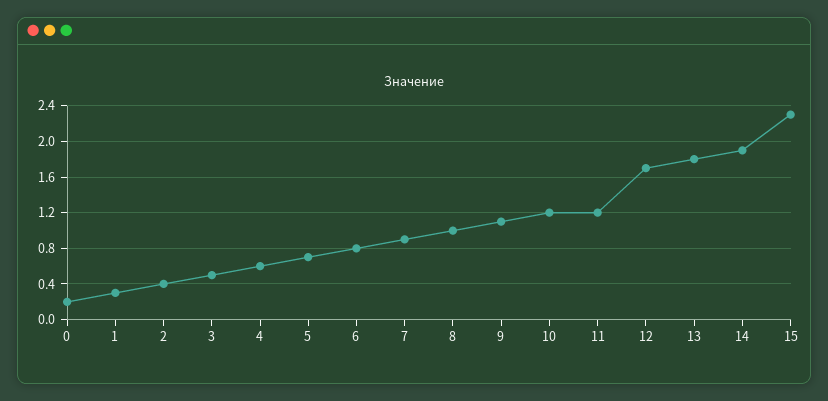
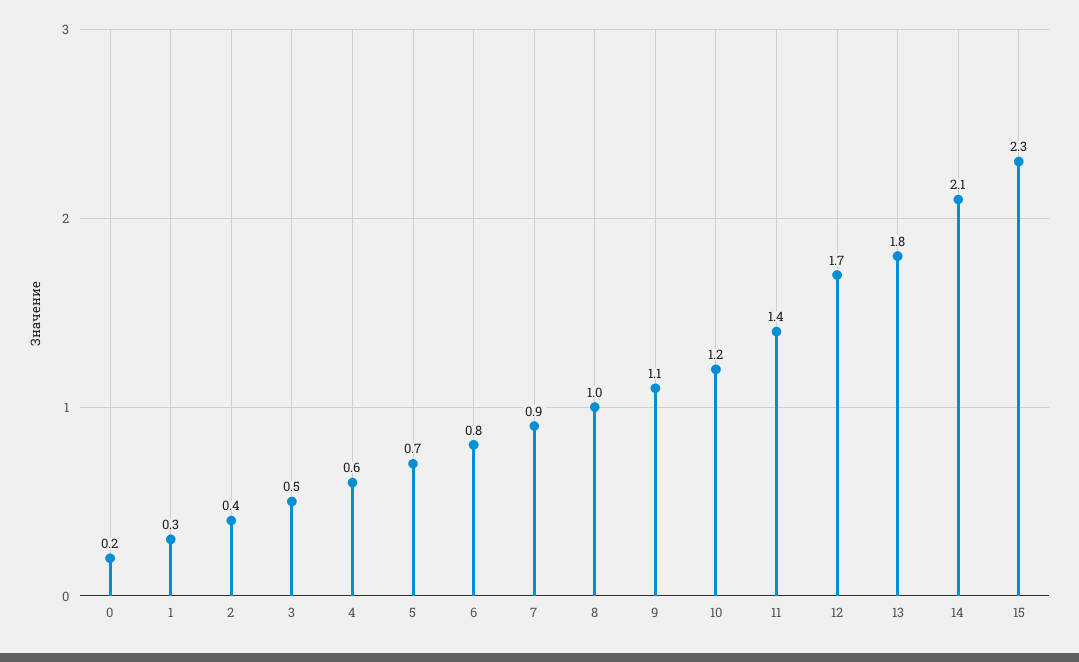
  {
    "0": 0.2,
    "1": 0.3,
    "2": 0.4,
    "3": 0.5,
    "4": 0.6,
    "5": 0.7,
    "6": 0.8,
    "7": 0.9,
    "8": 1,
    "9": 1.1,
    "10": 1.2,
-   "11": 1.2,
+   "11": 1.4,
    "12": 1.7,
    "13": 1.8,
-   "14": 1.9,
+   "14": 2.1,
    "15": 2.3
  }

